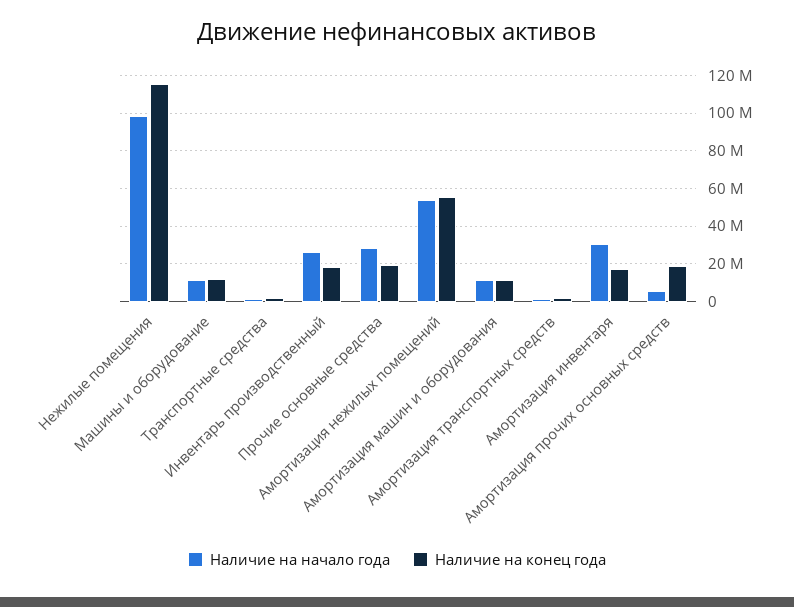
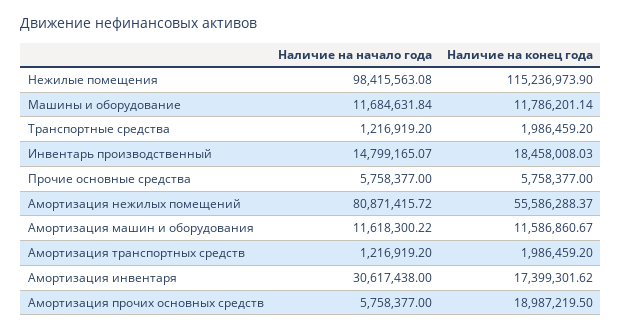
  {
    "Наличие на начало года": {
      "Нежилые помещения": 98415563.08,
      "Машины и оборудование": 11684631.84,
      "Транспортные средства": 1216919.2,
-     "Инвентарь производственный": 25000000,
+     "Инвентарь производственный": 14799165.07,
-     "Прочие основные средства": 30000000,
+     "Прочие основные средства": 5758377,
-     "Амортизация нежилых помещений": 55000000,
+     "Амортизация нежилых помещений": 80871415.72,
      "Амортизация машин и оборудования": 11618300.22,
      "Амортизация транспортных средств": 1216919.2,
      "Амортизация инвентаря": 30617438,
      "Амортизация прочих основных средств": 5758377
    },
    "Наличие на конец года": {
      "Нежилые помещения": 115236973.9,
      "Машины и оборудование": 11786201.14,
      "Транспортные средства": 1986459.2,
      "Инвентарь производственный": 18458008.03,
-     "Прочие основные средства": 20000000,
+     "Прочие основные средства": 5758377,
      "Амортизация нежилых помещений": 55586288.37,
      "Амортизация машин и оборудования": 11586860.67,
      "Амортизация транспортных средств": 1986459.2,
      "Амортизация инвентаря": 17399301.62,
      "Амортизация прочих основных средств": 18987219.5
    }
  }

